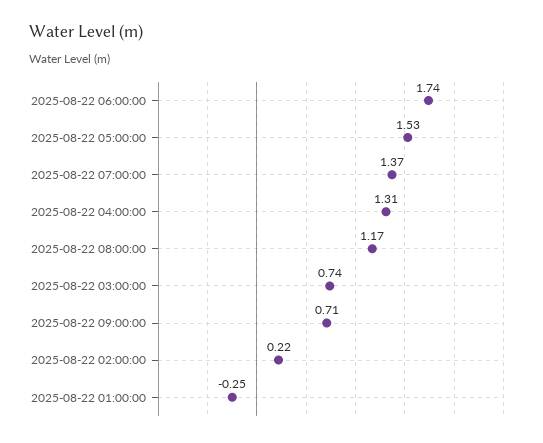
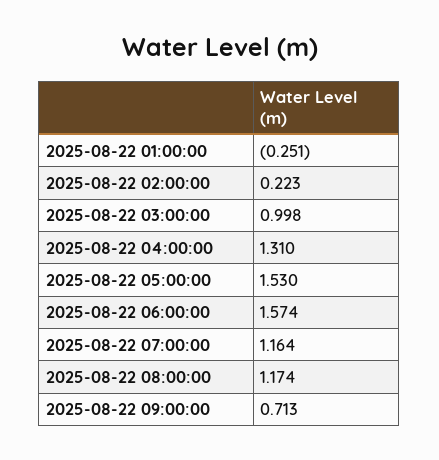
  {
-   "2025-08-22 06:00:00": 1.74,
+   "2025-08-22 06:00:00": 1.574,
    "2025-08-22 05:00:00": 1.53,
-   "2025-08-22 07:00:00": 1.37,
+   "2025-08-22 07:00:00": 1.164,
    "2025-08-22 04:00:00": 1.31,
    "2025-08-22 08:00:00": 1.174,
-   "2025-08-22 03:00:00": 0.74,
+   "2025-08-22 03:00:00": 0.998,
    "2025-08-22 09:00:00": 0.713,
    "2025-08-22 02:00:00": 0.223,
    "2025-08-22 01:00:00": -0.251
  }

